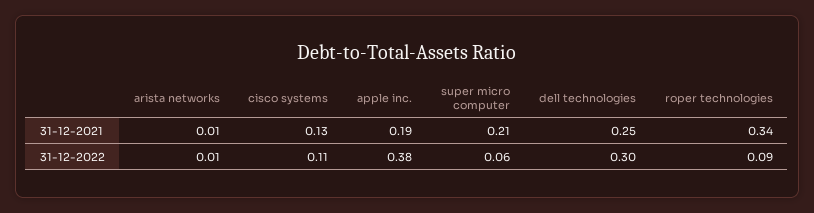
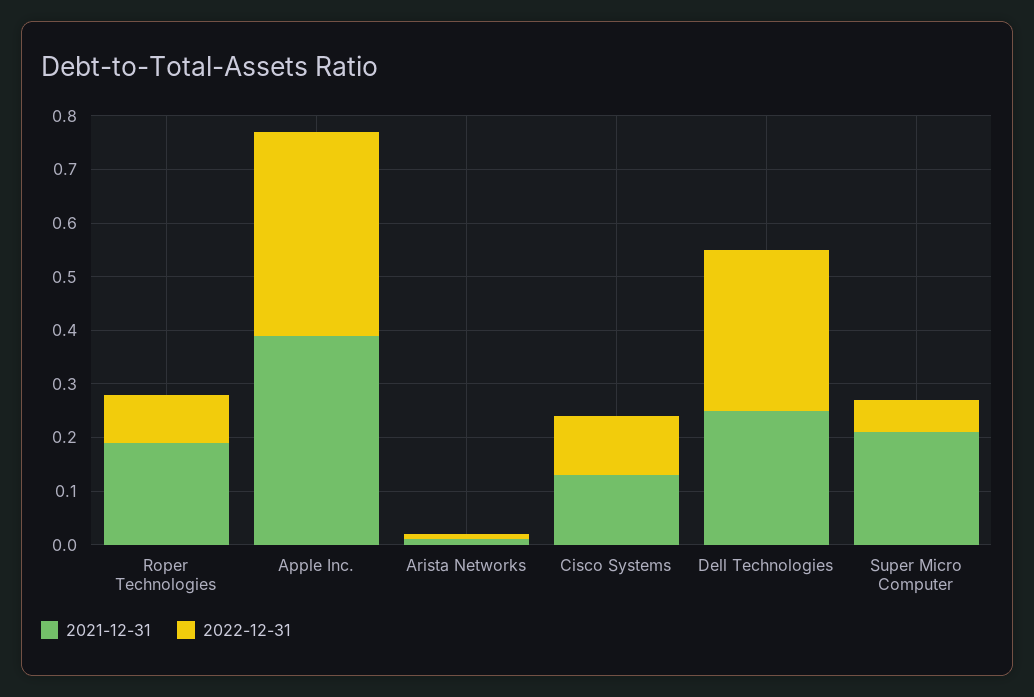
  {
    "31-12-2021": {
      "arista networks": 0.01,
      "cisco systems": 0.13,
-     "apple inc.": 0.19,
+     "apple inc.": 0.4,
      "super micro computer": 0.21,
      "dell technologies": 0.25,
-     "roper technologies": 0.34
+     "roper technologies": 0.2
    },
    "31-12-2022": {
      "arista networks": 0.01,
      "cisco systems": 0.11,
      "apple inc.": 0.38,
      "super micro computer": 0.06,
      "dell technologies": 0.3,
      "roper technologies": 0.09
    }
  }

